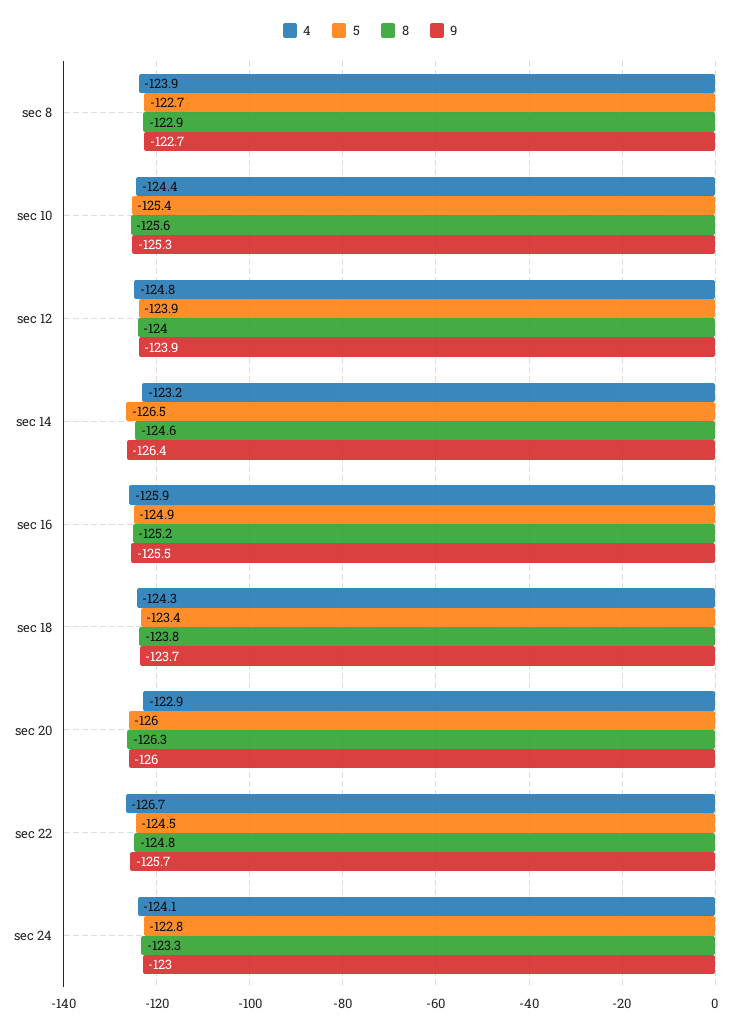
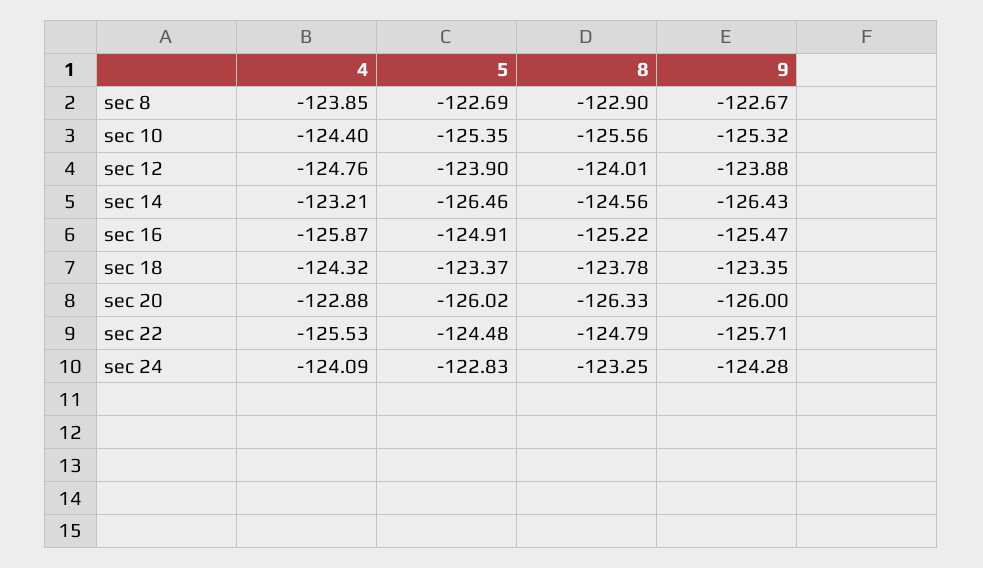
  {
    "4": {
      "sec 8": -123.85,
      "sec 10": -124.4,
      "sec 12": -124.76,
      "sec 14": -123.21,
      "sec 16": -125.87,
      "sec 18": -124.32,
      "sec 20": -122.88,
-     "sec 22": -126.7,
+     "sec 22": -125.53,
      "sec 24": -124.09
    },
    "5": {
      "sec 8": -122.69,
      "sec 10": -125.35,
      "sec 12": -123.9,
      "sec 14": -126.46,
      "sec 16": -124.91,
      "sec 18": -123.37,
      "sec 20": -126.02,
      "sec 22": -124.48,
      "sec 24": -122.83
    },
    "8": {
      "sec 8": -122.9,
      "sec 10": -125.56,
      "sec 12": -124.01,
      "sec 14": -124.56,
      "sec 16": -125.22,
      "sec 18": -123.78,
      "sec 20": -126.33,
      "sec 22": -124.79,
      "sec 24": -123.25
    },
    "9": {
      "sec 8": -122.67,
      "sec 10": -125.32,
      "sec 12": -123.88,
      "sec 14": -126.43,
      "sec 16": -125.47,
-     "sec 18": -123.7,
+     "sec 18": -123.35,
      "sec 20": -126,
      "sec 22": -125.71,
-     "sec 24": -123
+     "sec 24": -124.28
    }
  }

